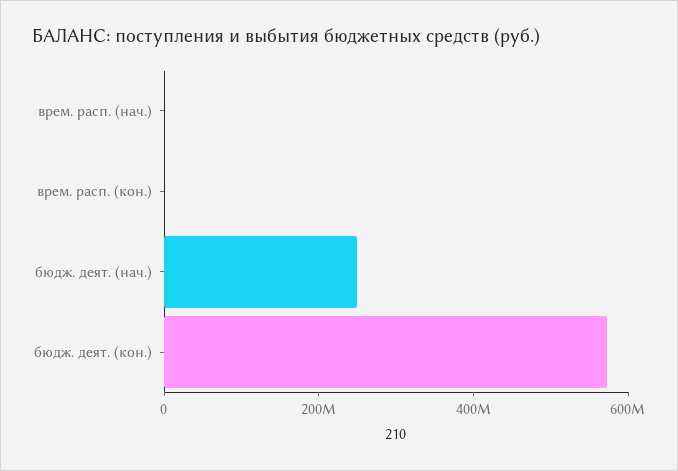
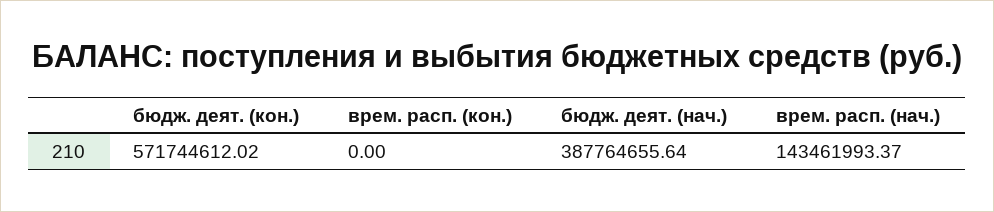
  {
-   "врем. расп. (нач.)": 0,
+   "врем. расп. (нач.)": 143461993.37,
    "врем. расп. (кон.)": 0,
-   "бюдж. деят. (нач.)": 250000000,
+   "бюдж. деят. (нач.)": 387764655.64,
    "бюдж. деят. (кон.)": 571744612.02
  }

